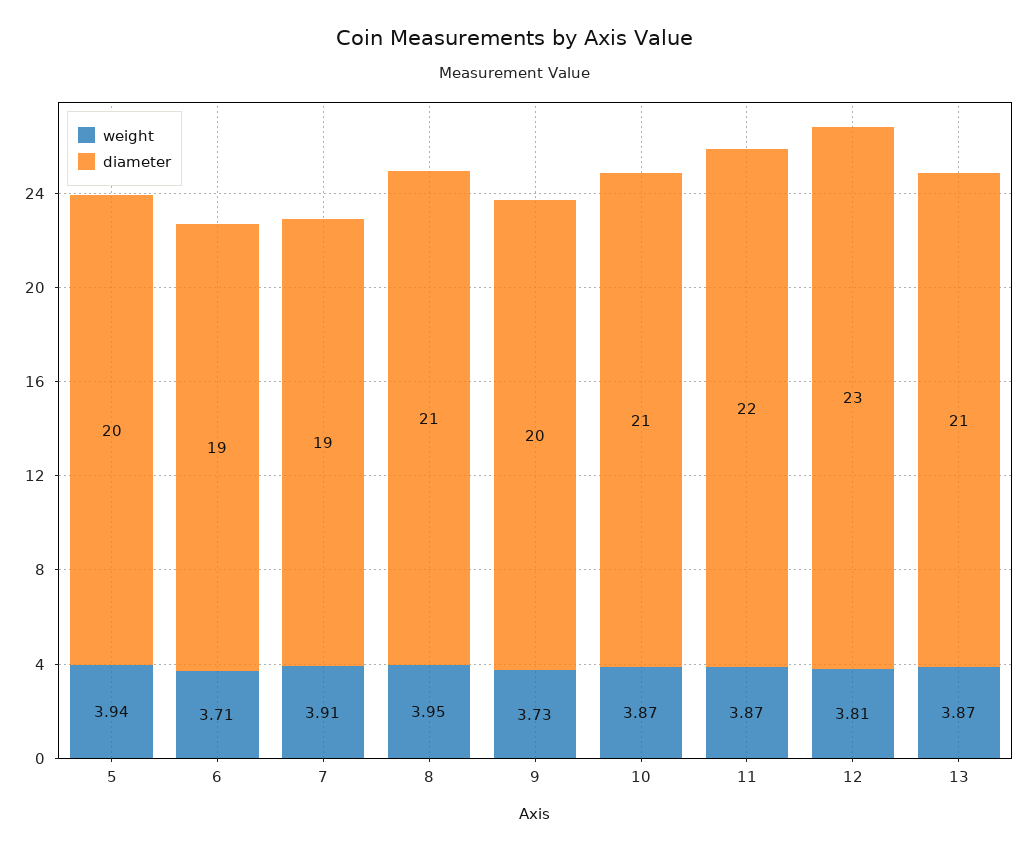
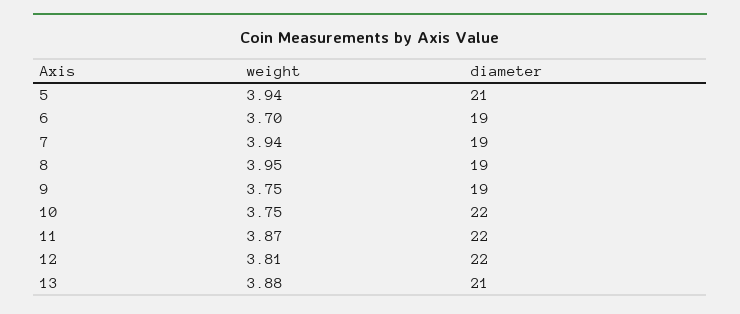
  {
    "weight": {
      "5": 3.94,
-     "6": 3.71,
+     "6": 3.7,
-     "7": 3.91,
+     "7": 3.94,
      "8": 3.95,
-     "9": 3.73,
+     "9": 3.75,
-     "10": 3.87,
+     "10": 3.75,
      "11": 3.87,
      "12": 3.81,
-     "13": 3.87
+     "13": 3.88
    },
    "diameter": {
-     "5": 20,
+     "5": 21,
      "6": 19,
      "7": 19,
-     "8": 21,
+     "8": 19,
-     "9": 20,
+     "9": 19,
-     "10": 21,
+     "10": 22,
      "11": 22,
-     "12": 23,
+     "12": 22,
      "13": 21
    }
  }

